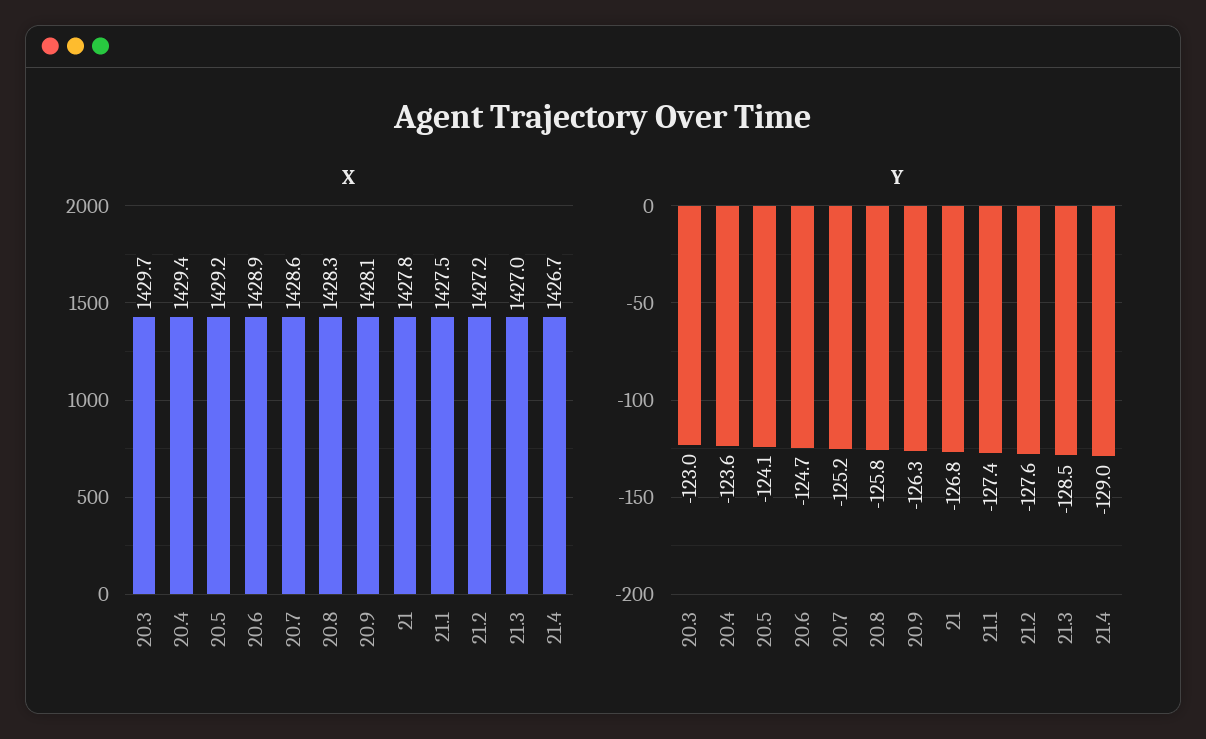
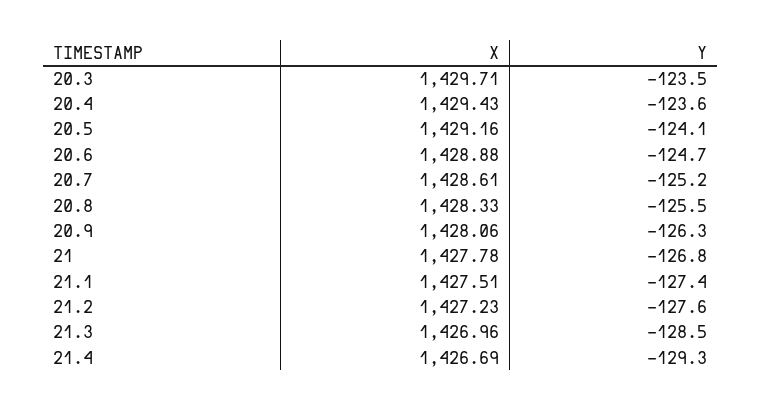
  {
    "X": {
      "20.3": 1429.71,
      "20.4": 1429.43,
      "20.5": 1429.16,
      "20.6": 1428.88,
      "20.7": 1428.61,
      "20.8": 1428.33,
      "20.9": 1428.06,
      "21": 1427.78,
      "21.1": 1427.51,
      "21.2": 1427.23,
      "21.3": 1426.96,
      "21.4": 1426.69
    },
    "Y": {
-     "20.3": -123,
+     "20.3": -123.5,
      "20.4": -123.6,
      "20.5": -124.1,
      "20.6": -124.7,
      "20.7": -125.2,
-     "20.8": -125.8,
+     "20.8": -125.5,
      "20.9": -126.3,
      "21": -126.8,
      "21.1": -127.4,
      "21.2": -127.6,
      "21.3": -128.5,
-     "21.4": -129
+     "21.4": -129.3
    }
  }

